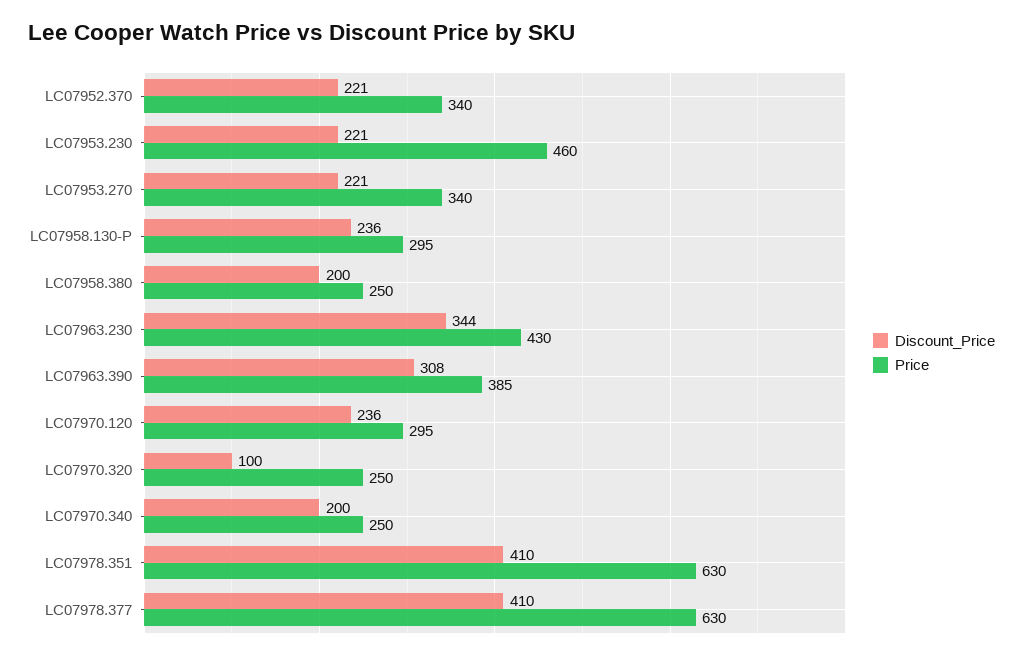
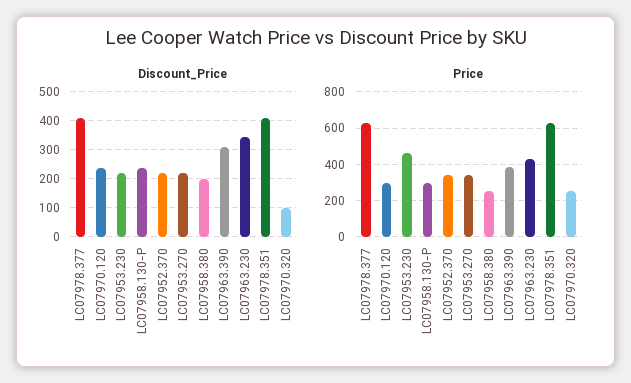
  {
    "Discount_Price": {
      "LC07952.370": 221,
      "LC07953.230": 221,
      "LC07953.270": 221,
      "LC07958.130-P": 236,
      "LC07958.380": 200,
      "LC07963.230": 344,
      "LC07963.390": 308,
      "LC07970.120": 236,
      "LC07970.320": 100,
-     "LC07970.340": 200,
      "LC07978.351": 410,
      "LC07978.377": 410
    },
    "Price": {
      "LC07952.370": 340,
      "LC07953.230": 460,
      "LC07953.270": 340,
      "LC07958.130-P": 295,
      "LC07958.380": 250,
      "LC07963.230": 430,
      "LC07963.390": 385,
      "LC07970.120": 295,
      "LC07970.320": 250,
-     "LC07970.340": 250,
      "LC07978.351": 630,
      "LC07978.377": 630
    }
  }

